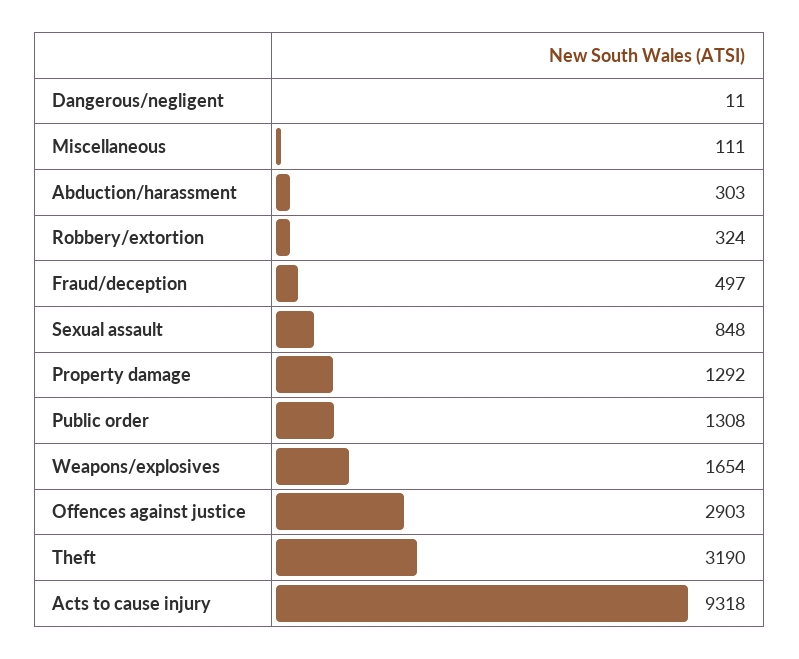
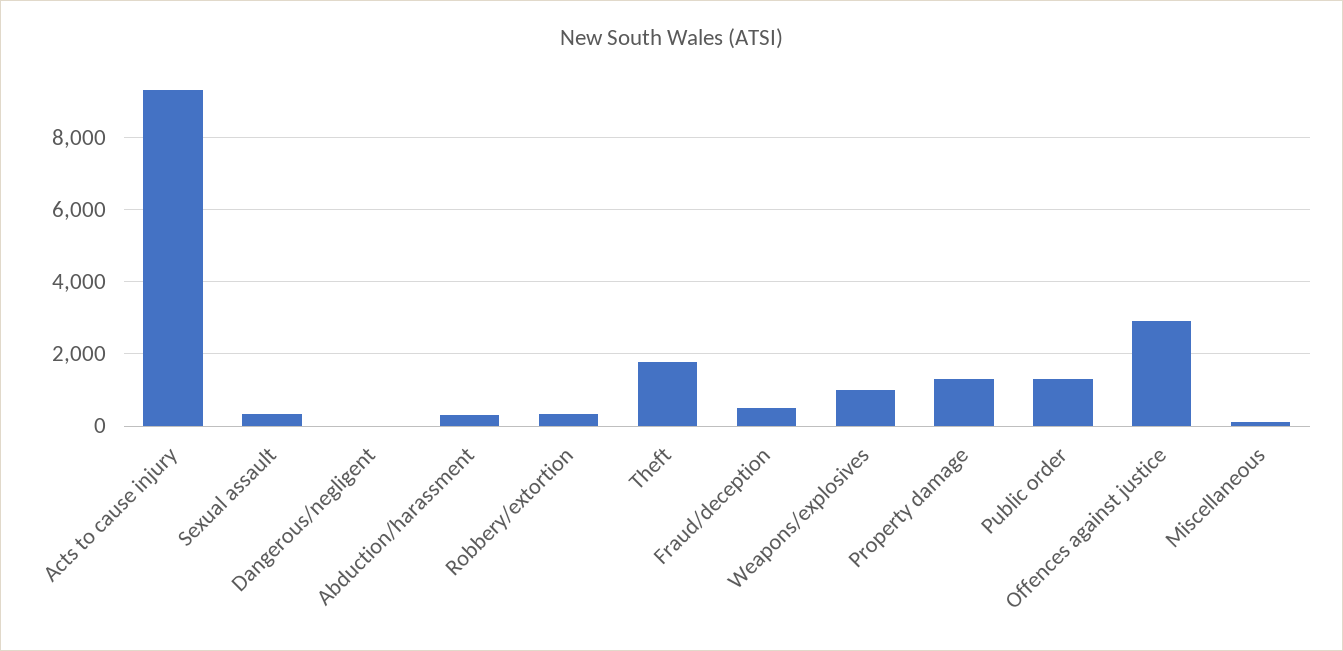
  {
    "Dangerous/negligent": 11,
    "Miscellaneous": 111,
    "Abduction/harassment": 303,
    "Robbery/extortion": 324,
    "Fraud/deception": 497,
-   "Sexual assault": 848,
+   "Sexual assault": 400,
    "Property damage": 1292,
    "Public order": 1308,
-   "Weapons/explosives": 1654,
+   "Weapons/explosives": 1000,
    "Offences against justice": 2903,
-   "Theft": 3190,
+   "Theft": 1800,
    "Acts to cause injury": 9318
  }

